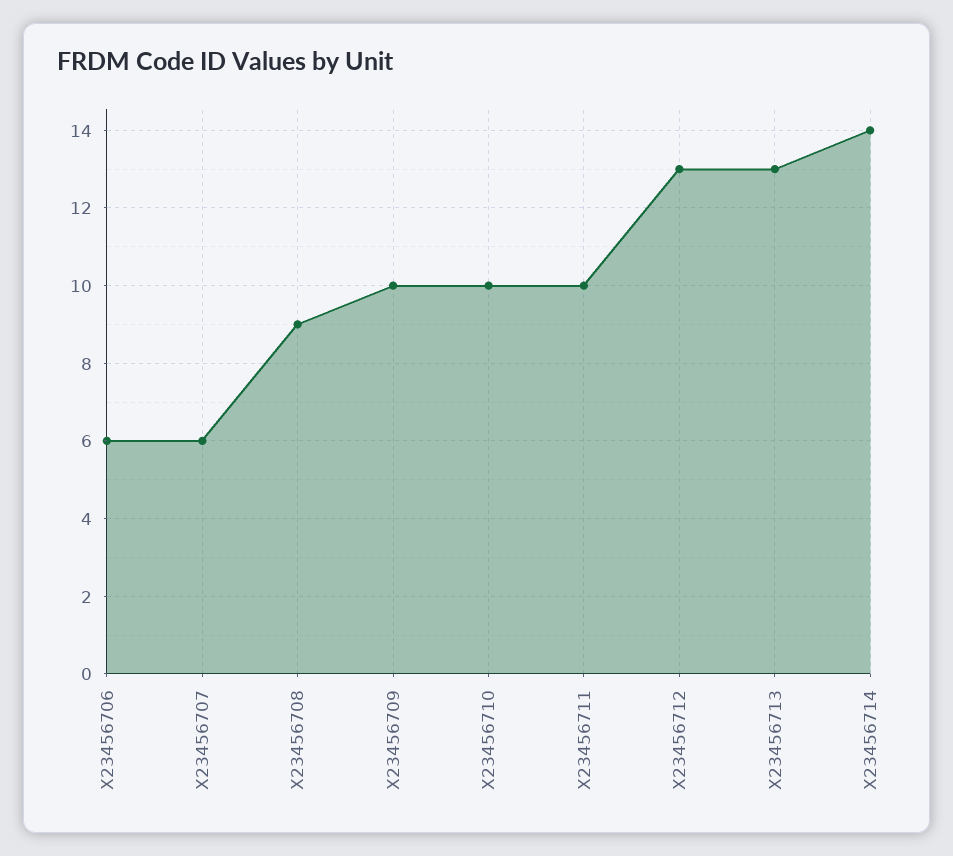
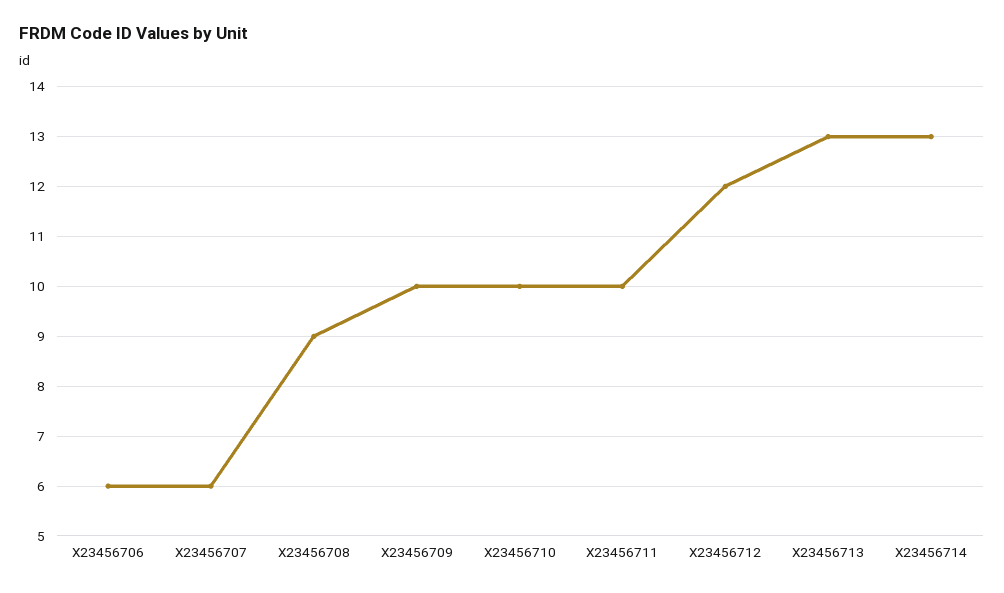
  {
    "X23456706": 6,
    "X23456707": 6,
    "X23456708": 9,
    "X23456709": 10,
    "X23456710": 10,
    "X23456711": 10,
-   "X23456712": 13,
+   "X23456712": 12,
    "X23456713": 13,
-   "X23456714": 14
+   "X23456714": 13
  }

